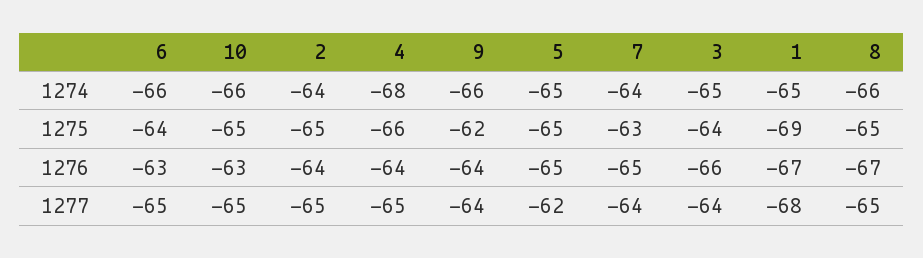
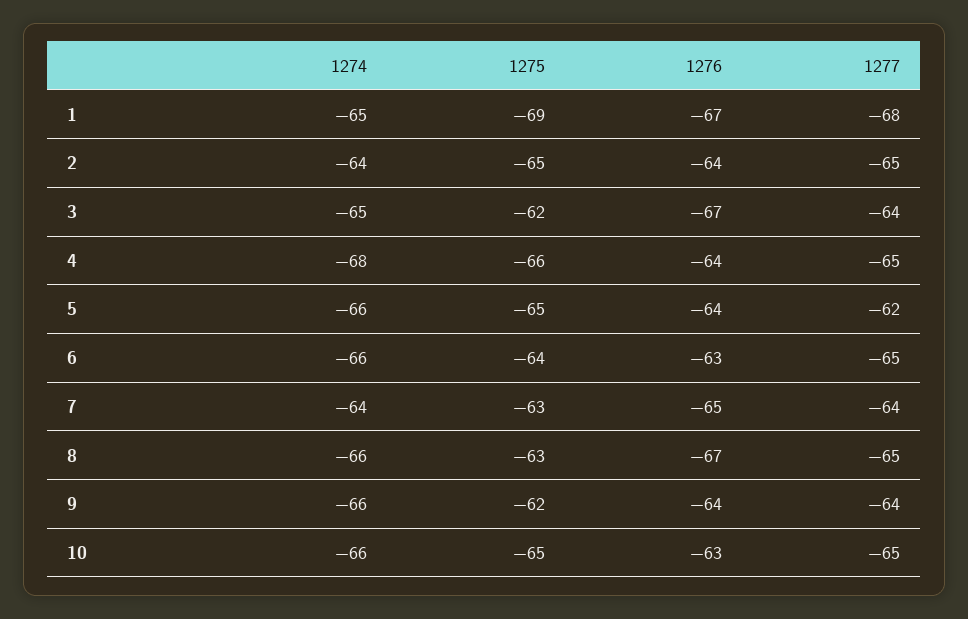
  {
    "6": {
      "1274": -66,
      "1275": -64,
      "1276": -63,
      "1277": -65
    },
    "10": {
      "1274": -66,
      "1275": -65,
      "1276": -63,
      "1277": -65
    },
    "2": {
      "1274": -64,
      "1275": -65,
      "1276": -64,
      "1277": -65
    },
    "4": {
      "1274": -68,
      "1275": -66,
      "1276": -64,
      "1277": -65
    },
    "9": {
      "1274": -66,
      "1275": -62,
      "1276": -64,
      "1277": -64
    },
    "5": {
-     "1274": -65,
+     "1274": -66,
      "1275": -65,
-     "1276": -65,
+     "1276": -64,
      "1277": -62
    },
    "7": {
      "1274": -64,
      "1275": -63,
      "1276": -65,
      "1277": -64
    },
    "3": {
      "1274": -65,
-     "1275": -64,
+     "1275": -62,
-     "1276": -66,
+     "1276": -67,
      "1277": -64
    },
    "1": {
      "1274": -65,
      "1275": -69,
      "1276": -67,
      "1277": -68
    },
    "8": {
      "1274": -66,
-     "1275": -65,
+     "1275": -63,
      "1276": -67,
      "1277": -65
    }
  }

